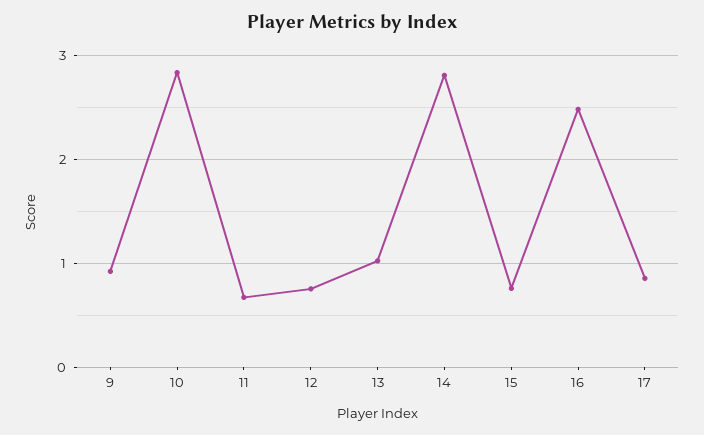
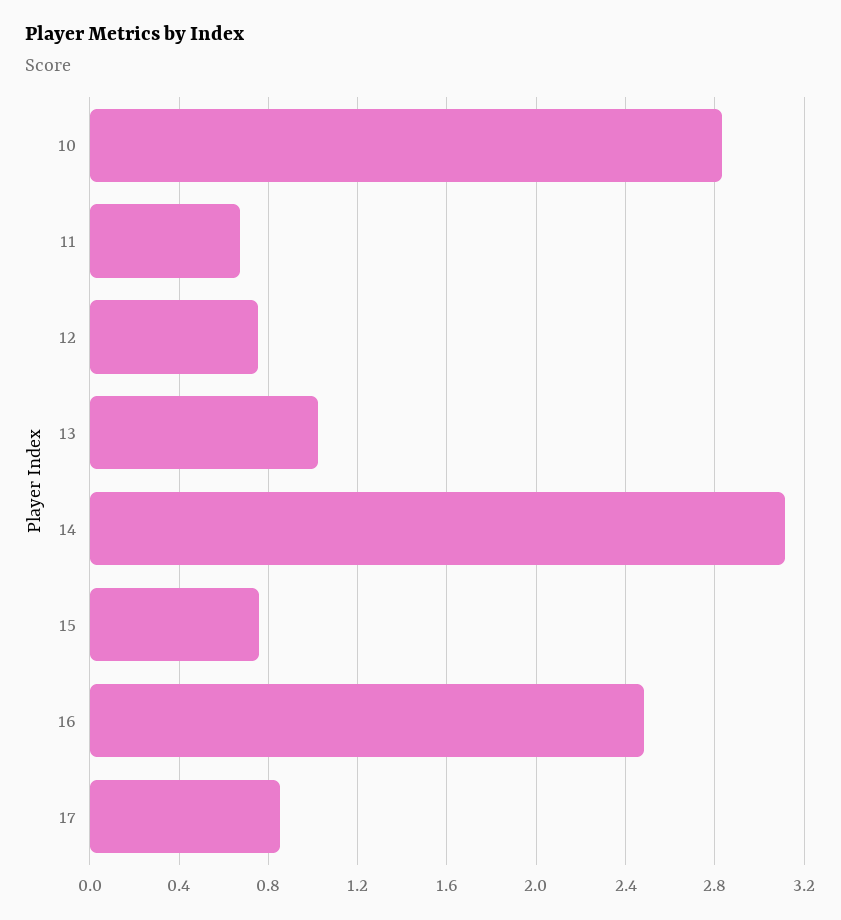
  {
-   "9": 0.9,
    "10": 2.85,
    "11": 0.65,
    "12": 0.75,
    "13": 1,
-   "14": 2.8,
+   "14": 3.1,
    "15": 0.75,
    "16": 2.5,
    "17": 0.85
  }

